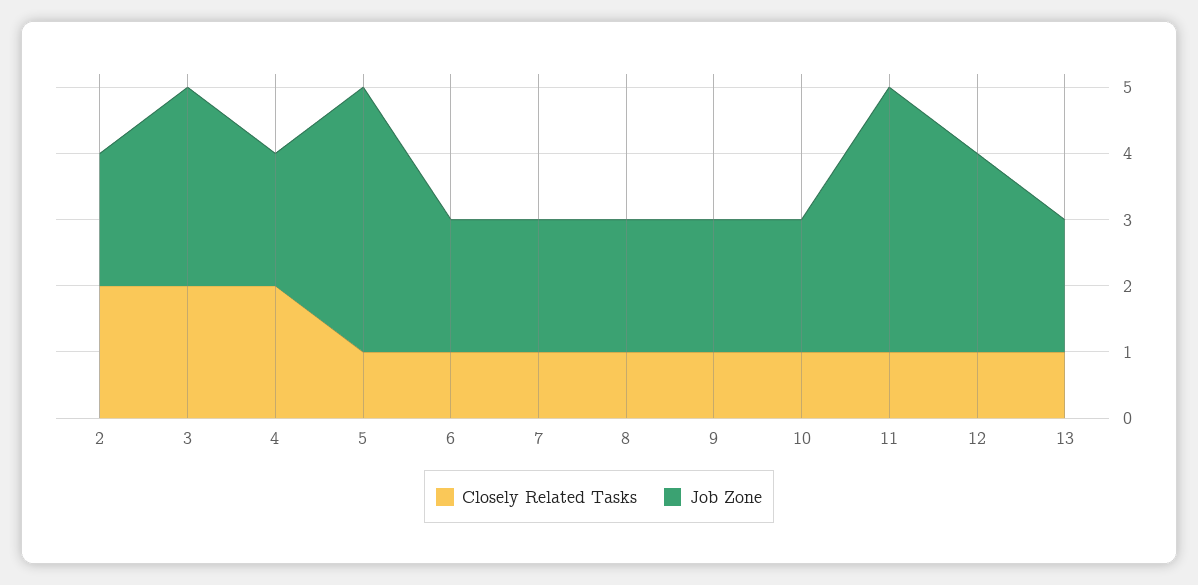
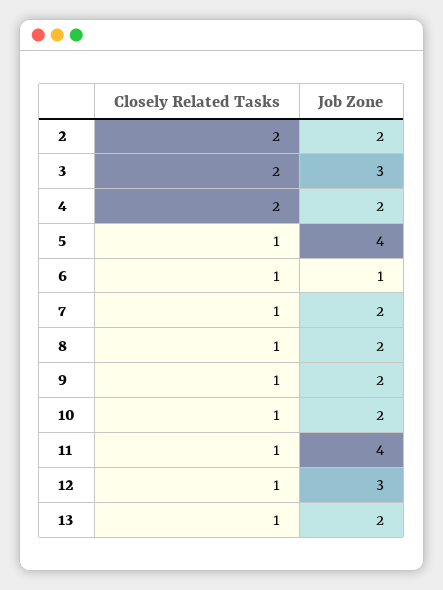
  {
    "Closely Related Tasks": {
      "2": 2,
      "3": 2,
      "4": 2,
      "5": 1,
      "6": 1,
      "7": 1,
      "8": 1,
      "9": 1,
      "10": 1,
      "11": 1,
      "12": 1,
      "13": 1
    },
    "Job Zone": {
      "2": 2,
      "3": 3,
      "4": 2,
      "5": 4,
-     "6": 2,
+     "6": 1,
      "7": 2,
      "8": 2,
      "9": 2,
      "10": 2,
      "11": 4,
      "12": 3,
      "13": 2
    }
  }

